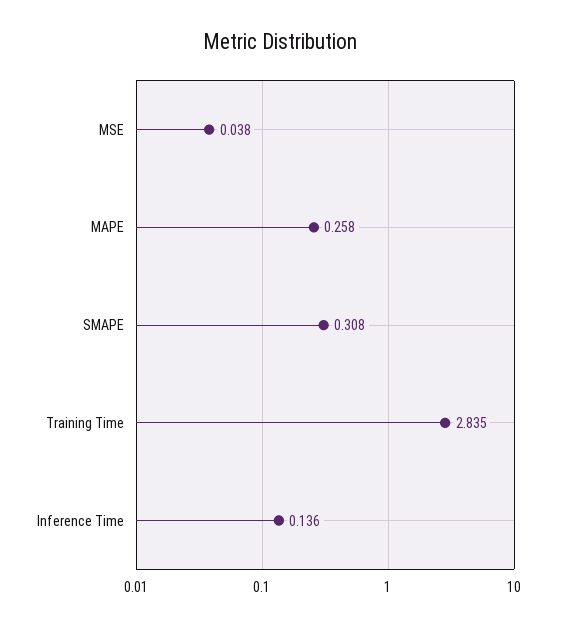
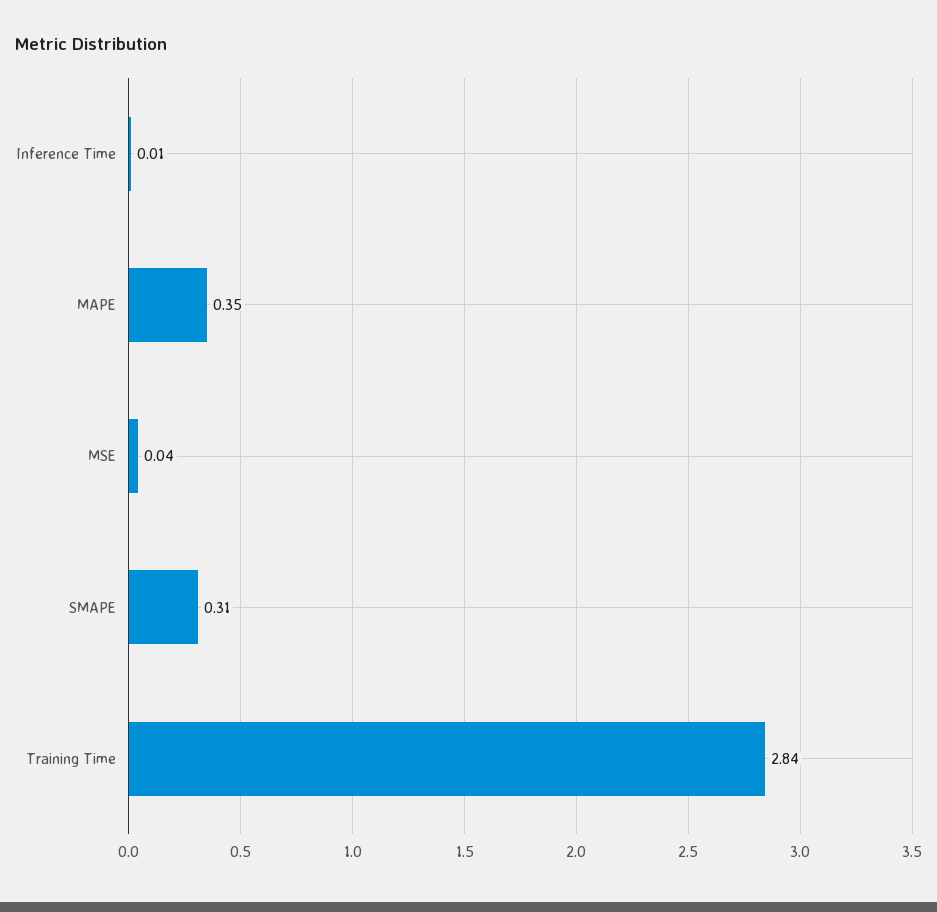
  {
    "MSE": 0.038,
-   "MAPE": 0.258,
+   "MAPE": 0.35,
    "SMAPE": 0.308,
    "Training Time": 2.835,
-   "Inference Time": 0.136
+   "Inference Time": 0.01
  }

